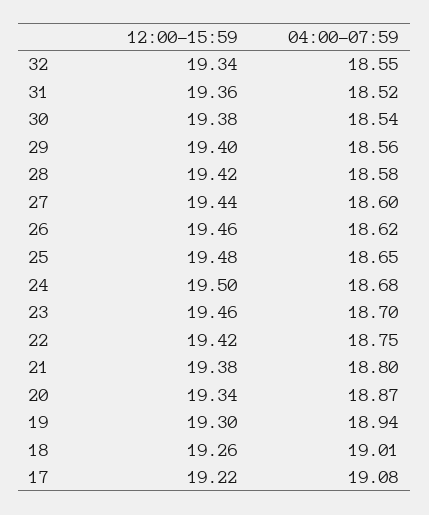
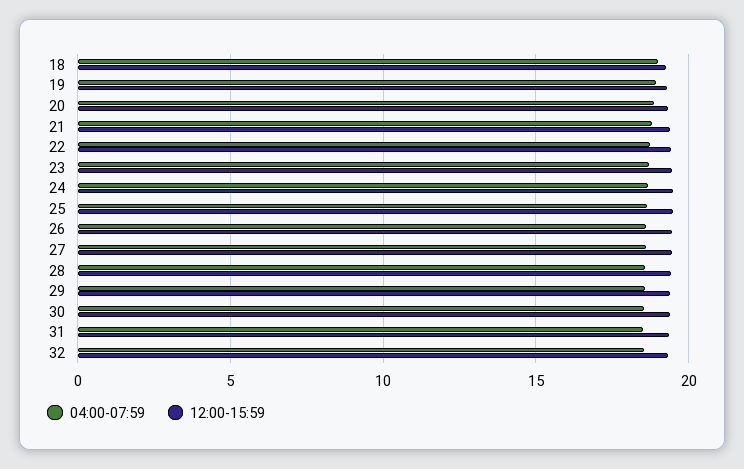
  {
    "12:00-15:59": {
      "32": 19.34,
      "31": 19.36,
      "30": 19.38,
      "29": 19.4,
      "28": 19.42,
      "27": 19.44,
      "26": 19.46,
      "25": 19.48,
      "24": 19.5,
      "23": 19.46,
      "22": 19.42,
      "21": 19.38,
      "20": 19.34,
      "19": 19.3,
-     "18": 19.26,
+     "18": 19.26
-     "17": 19.22
    },
    "04:00-07:59": {
      "32": 18.55,
      "31": 18.52,
      "30": 18.54,
      "29": 18.56,
      "28": 18.58,
      "27": 18.6,
      "26": 18.62,
      "25": 18.65,
      "24": 18.68,
      "23": 18.7,
      "22": 18.75,
      "21": 18.8,
      "20": 18.87,
      "19": 18.94,
-     "18": 19.01,
+     "18": 19.01
-     "17": 19.08
    }
  }

